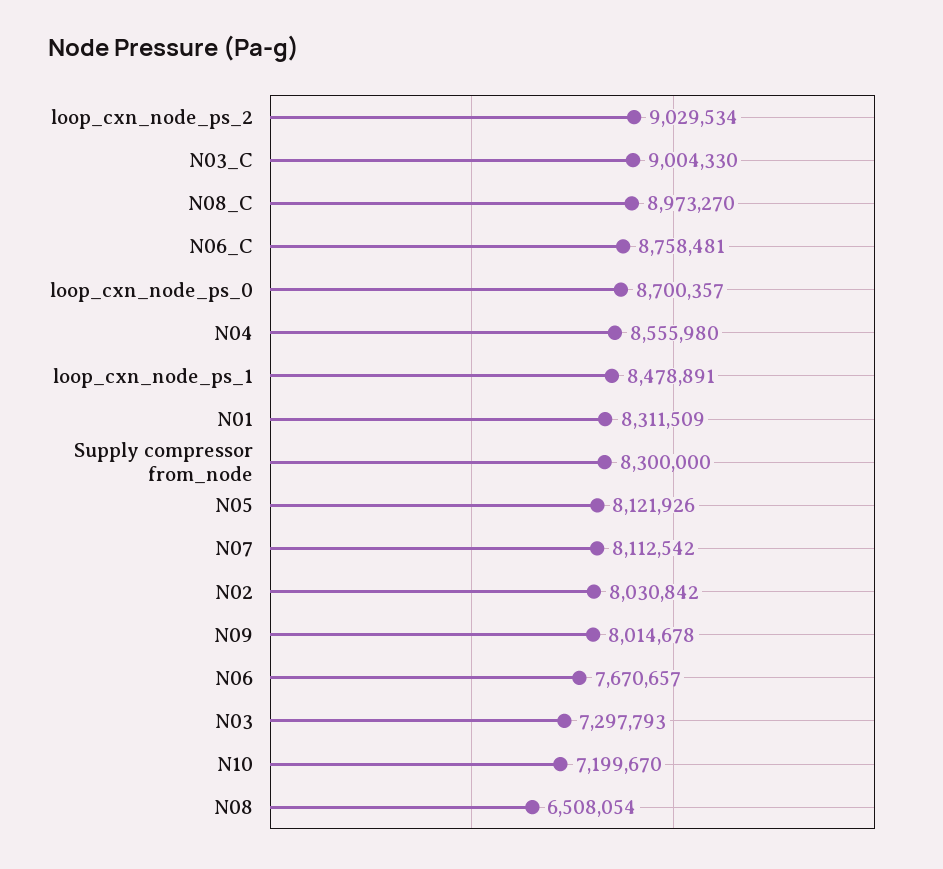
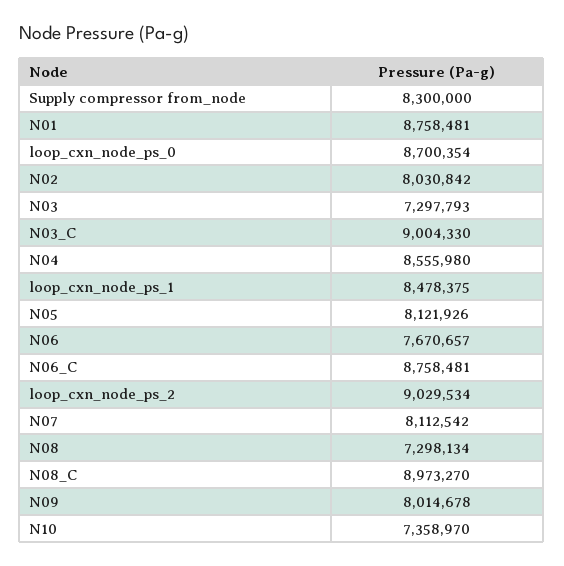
  {
    "loop_cxn_node_ps_2": 9029534,
    "N03_C": 9004330,
    "N08_C": 8973270,
    "N06_C": 8758481,
-   "loop_cxn_node_ps_0": 8700357,
+   "loop_cxn_node_ps_0": 8700354,
    "N04": 8555980,
-   "loop_cxn_node_ps_1": 8478891,
+   "loop_cxn_node_ps_1": 8478375,
-   "N01": 8311509,
+   "N01": 8758481,
    "Supply compressor from_node": 8300000,
    "N05": 8121926,
    "N07": 8112542,
    "N02": 8030842,
    "N09": 8014678,
    "N06": 7670657,
    "N03": 7297793,
-   "N10": 7199670,
+   "N10": 7358970,
-   "N08": 6508054
+   "N08": 7298134
  }

